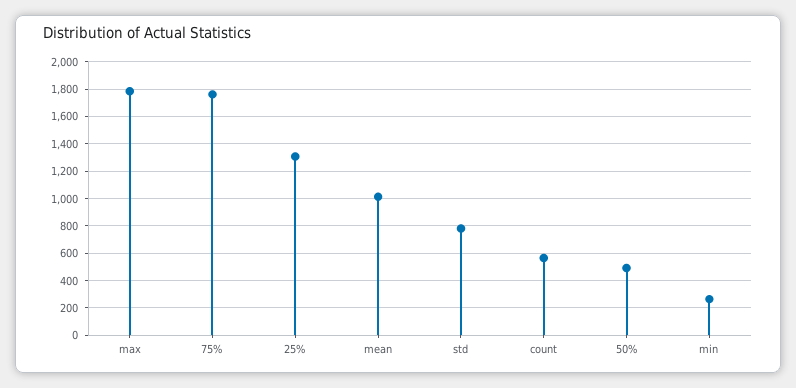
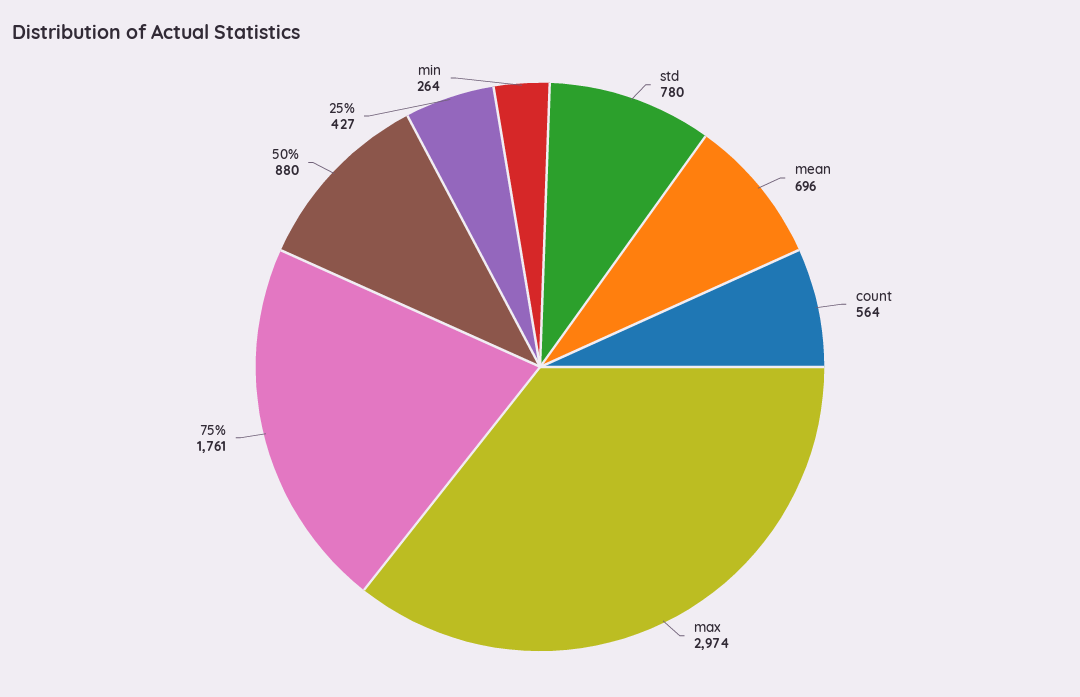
  {
-   "max": 1800,
+   "max": 2974,
    "75%": 1761,
-   "25%": 1300,
+   "25%": 427,
-   "mean": 1000,
+   "mean": 696,
    "std": 780,
    "count": 564,
-   "50%": 500,
+   "50%": 880,
    "min": 264
  }

